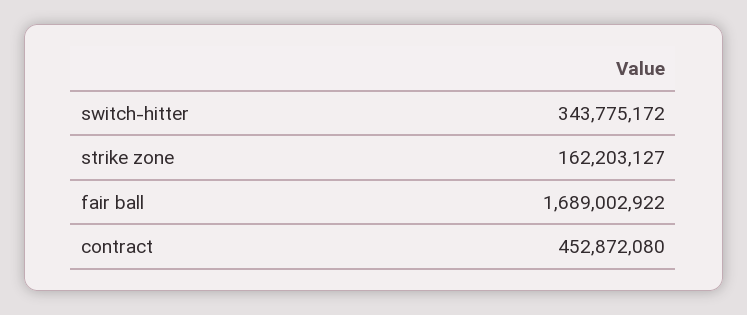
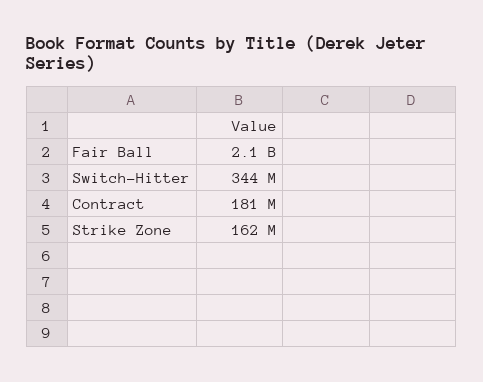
  {
    "switch-hitter": 343775172,
    "strike zone": 162203127,
-   "fair ball": 1689002922,
+   "fair ball": 2100000000,
-   "contract": 452872080
+   "contract": 181000000
  }

